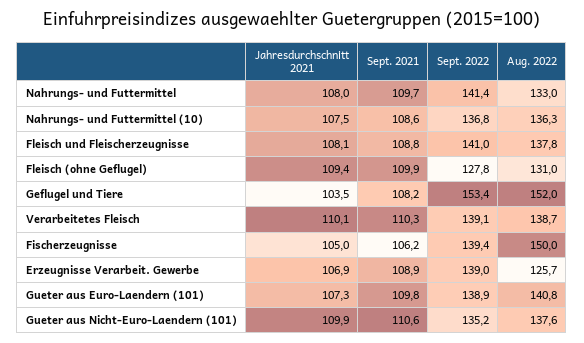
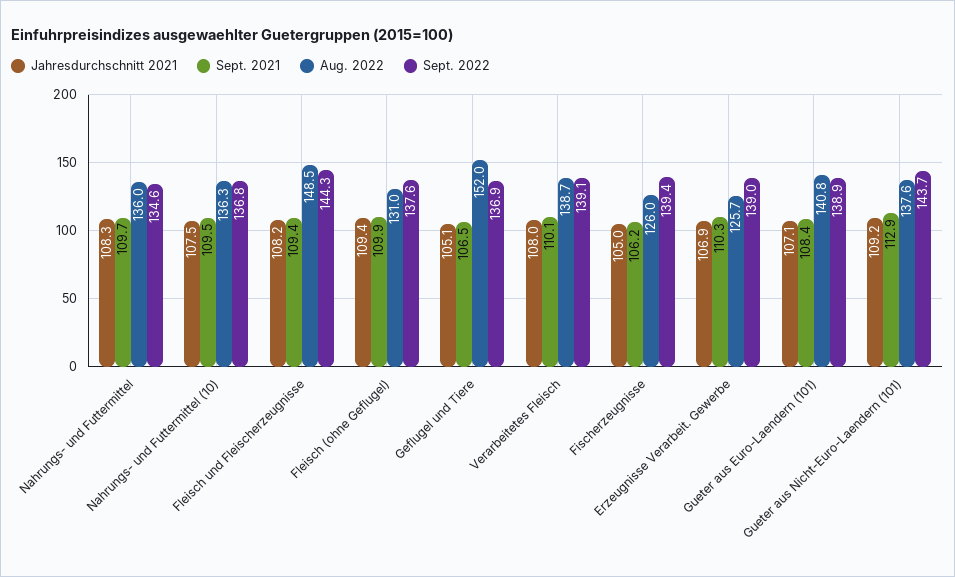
  {
    "Jahresdurchschnitt 2021": {
-     "Nahrungs- und Futtermittel": 108,
+     "Nahrungs- und Futtermittel": 108.3,
      "Nahrungs- und Futtermittel (10)": 107.5,
-     "Fleisch und Fleischerzeugnisse": 108.1,
+     "Fleisch und Fleischerzeugnisse": 108.2,
      "Fleisch (ohne Geflugel)": 109.4,
-     "Geflugel und Tiere": 103.5,
+     "Geflugel und Tiere": 105.1,
-     "Verarbeitetes Fleisch": 110.1,
+     "Verarbeitetes Fleisch": 108,
      "Fischerzeugnisse": 105,
      "Erzeugnisse Verarbeit. Gewerbe": 106.9,
-     "Gueter aus Euro-Laendern (101)": 107.3,
+     "Gueter aus Euro-Laendern (101)": 107.1,
-     "Gueter aus Nicht-Euro-Laendern (101)": 109.9
+     "Gueter aus Nicht-Euro-Laendern (101)": 109.2
    },
    "Sept. 2021": {
      "Nahrungs- und Futtermittel": 109.7,
-     "Nahrungs- und Futtermittel (10)": 108.6,
+     "Nahrungs- und Futtermittel (10)": 109.5,
-     "Fleisch und Fleischerzeugnisse": 108.8,
+     "Fleisch und Fleischerzeugnisse": 109.4,
      "Fleisch (ohne Geflugel)": 109.9,
-     "Geflugel und Tiere": 108.2,
+     "Geflugel und Tiere": 106.5,
-     "Verarbeitetes Fleisch": 110.3,
+     "Verarbeitetes Fleisch": 110.1,
      "Fischerzeugnisse": 106.2,
-     "Erzeugnisse Verarbeit. Gewerbe": 108.9,
+     "Erzeugnisse Verarbeit. Gewerbe": 110.3,
-     "Gueter aus Euro-Laendern (101)": 109.8,
+     "Gueter aus Euro-Laendern (101)": 108.4,
-     "Gueter aus Nicht-Euro-Laendern (101)": 110.6
+     "Gueter aus Nicht-Euro-Laendern (101)": 112.9
    },
    "Sept. 2022": {
-     "Nahrungs- und Futtermittel": 141.4,
+     "Nahrungs- und Futtermittel": 134.6,
      "Nahrungs- und Futtermittel (10)": 136.8,
-     "Fleisch und Fleischerzeugnisse": 141,
+     "Fleisch und Fleischerzeugnisse": 144.3,
-     "Fleisch (ohne Geflugel)": 127.8,
+     "Fleisch (ohne Geflugel)": 137.6,
-     "Geflugel und Tiere": 153.4,
+     "Geflugel und Tiere": 136.9,
      "Verarbeitetes Fleisch": 139.1,
      "Fischerzeugnisse": 139.4,
      "Erzeugnisse Verarbeit. Gewerbe": 139,
      "Gueter aus Euro-Laendern (101)": 138.9,
-     "Gueter aus Nicht-Euro-Laendern (101)": 135.2
+     "Gueter aus Nicht-Euro-Laendern (101)": 143.7
    },
    "Aug. 2022": {
-     "Nahrungs- und Futtermittel": 133,
+     "Nahrungs- und Futtermittel": 136,
      "Nahrungs- und Futtermittel (10)": 136.3,
-     "Fleisch und Fleischerzeugnisse": 137.8,
+     "Fleisch und Fleischerzeugnisse": 148.5,
      "Fleisch (ohne Geflugel)": 131,
      "Geflugel und Tiere": 152,
      "Verarbeitetes Fleisch": 138.7,
-     "Fischerzeugnisse": 150,
+     "Fischerzeugnisse": 126,
      "Erzeugnisse Verarbeit. Gewerbe": 125.7,
      "Gueter aus Euro-Laendern (101)": 140.8,
      "Gueter aus Nicht-Euro-Laendern (101)": 137.6
    }
  }

